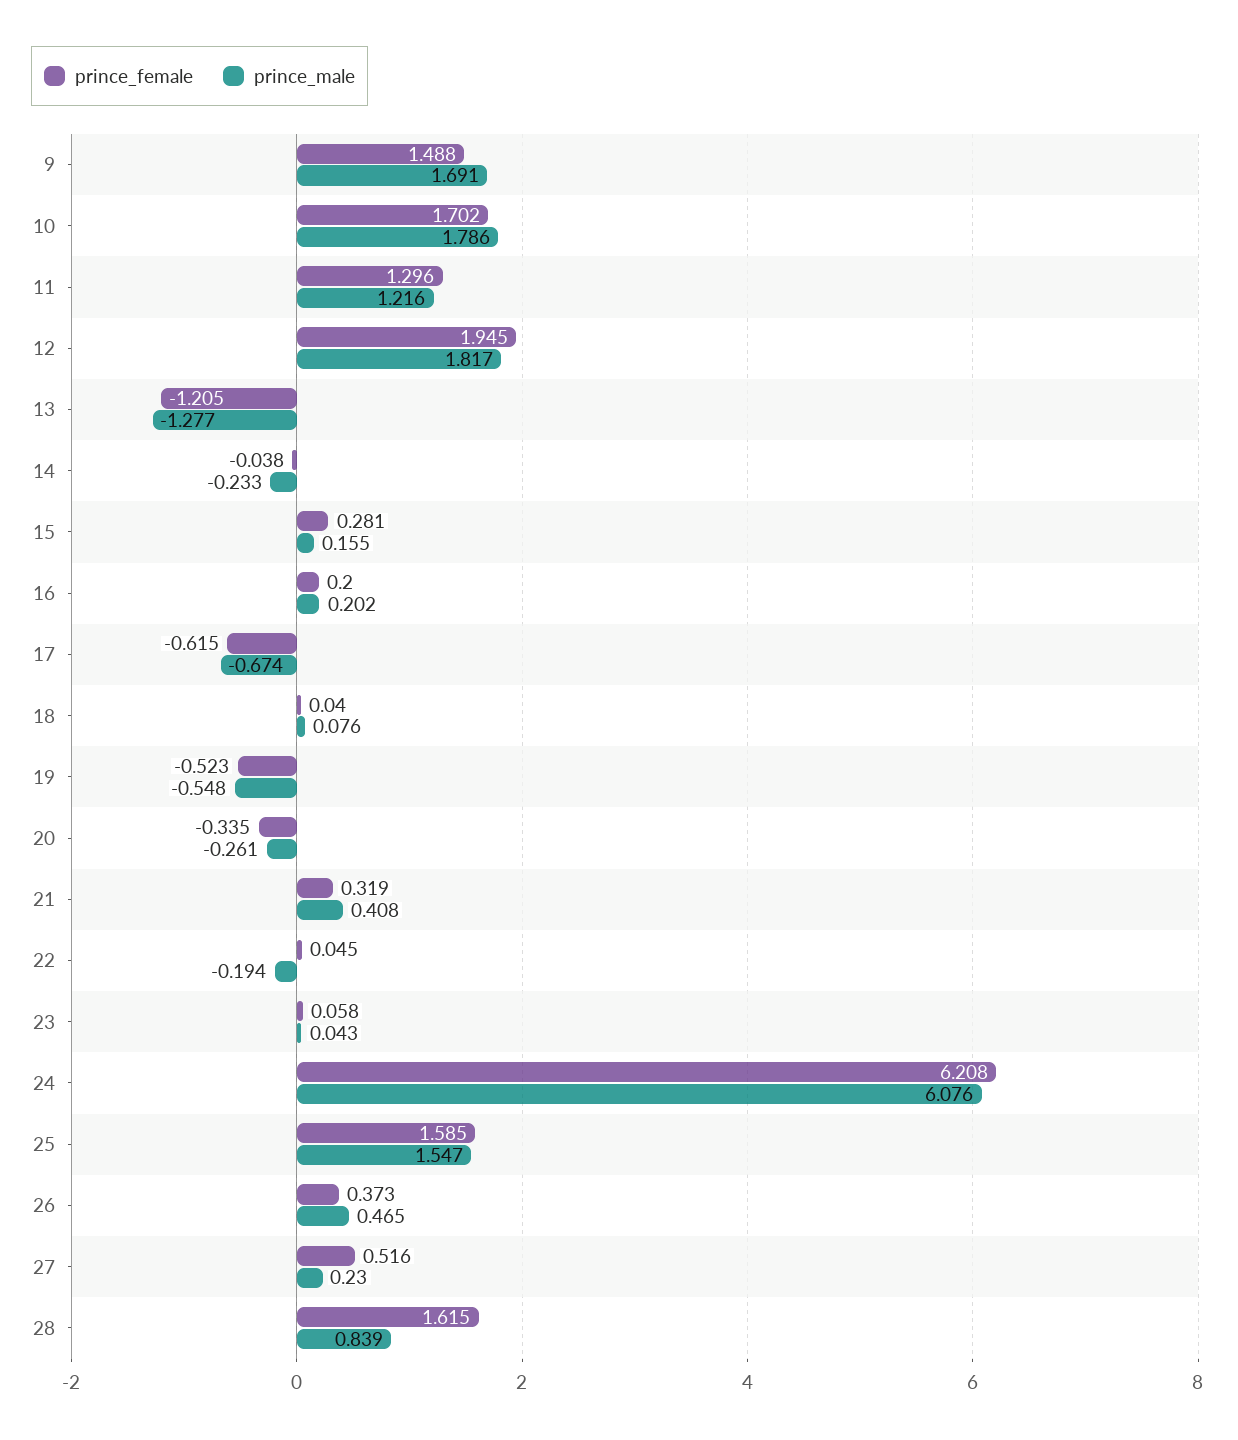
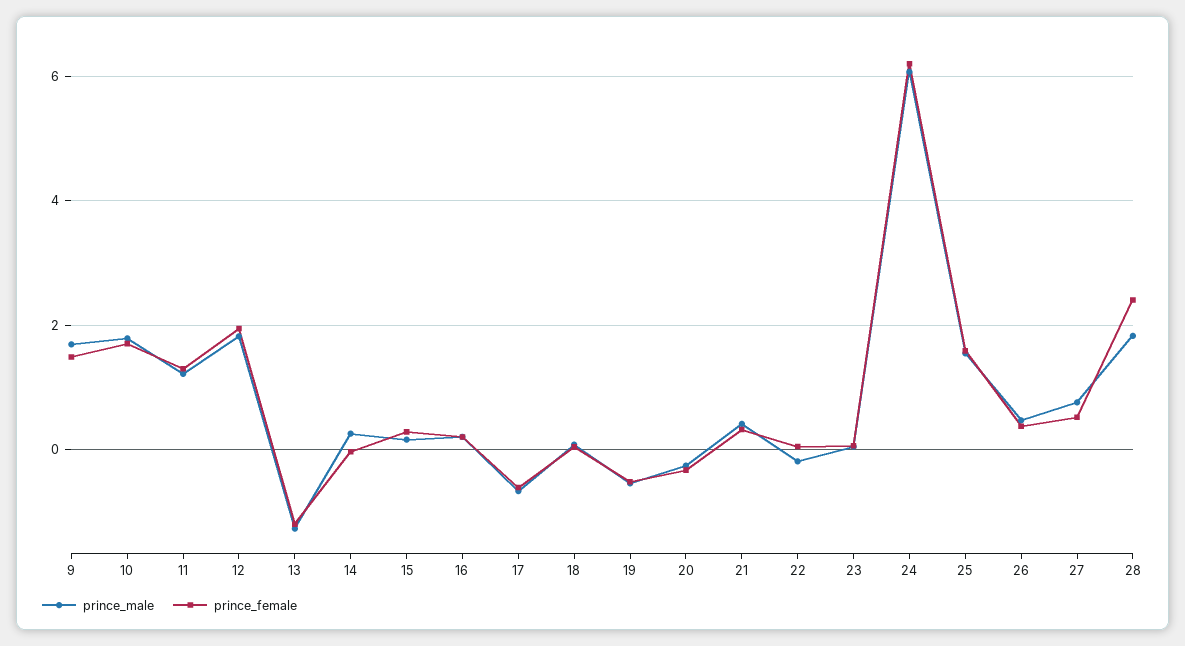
  {
    "prince_female": {
      "9": 1.488,
      "10": 1.702,
      "11": 1.296,
      "12": 1.945,
      "13": -1.205,
      "14": -0.038,
      "15": 0.281,
      "16": 0.2,
      "17": -0.615,
      "18": 0.04,
      "19": -0.523,
      "20": -0.335,
      "21": 0.319,
      "22": 0.045,
      "23": 0.058,
      "24": 6.208,
      "25": 1.585,
      "26": 0.373,
      "27": 0.516,
-     "28": 1.615
+     "28": 2.4
    },
    "prince_male": {
      "9": 1.691,
      "10": 1.786,
      "11": 1.216,
      "12": 1.817,
      "13": -1.277,
-     "14": -0.233,
+     "14": 0.2,
      "15": 0.155,
      "16": 0.202,
      "17": -0.674,
      "18": 0.076,
      "19": -0.548,
      "20": -0.261,
      "21": 0.408,
      "22": -0.194,
      "23": 0.043,
      "24": 6.076,
      "25": 1.547,
      "26": 0.465,
-     "27": 0.23,
+     "27": 0.8,
-     "28": 0.839
+     "28": 1.8
    }
  }

